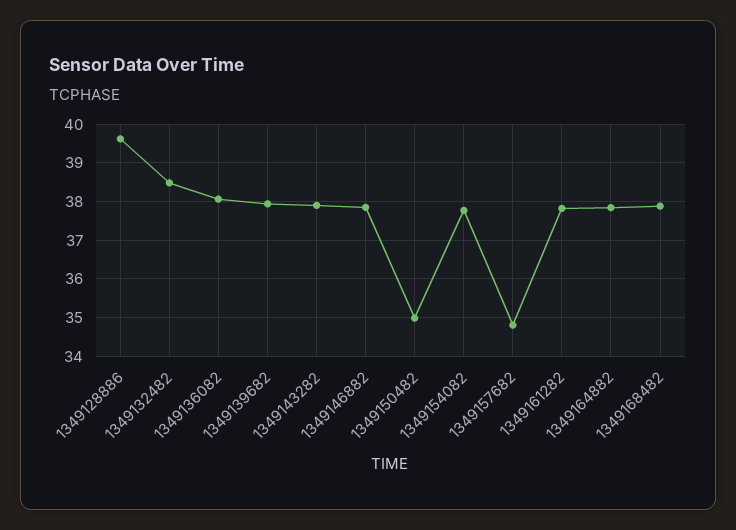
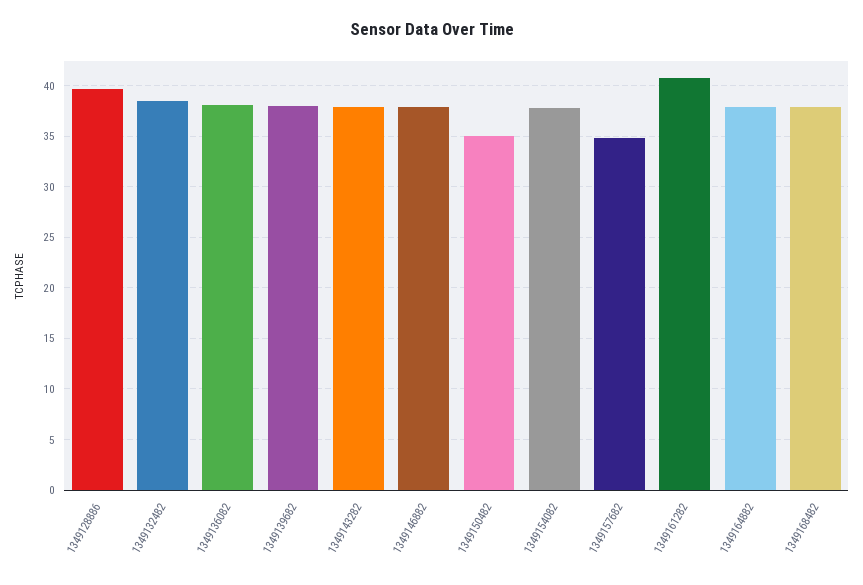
  {
    "1349128886": 39.6,
    "1349132482": 38.4,
    "1349136082": 38,
    "1349139682": 38,
    "1349143282": 38,
    "1349146882": 37.8,
    "1349150482": 35,
    "1349154082": 37.8,
    "1349157682": 34.8,
-   "1349161282": 37.8,
+   "1349161282": 41,
    "1349164882": 37.8,
    "1349168482": 37.8
  }

